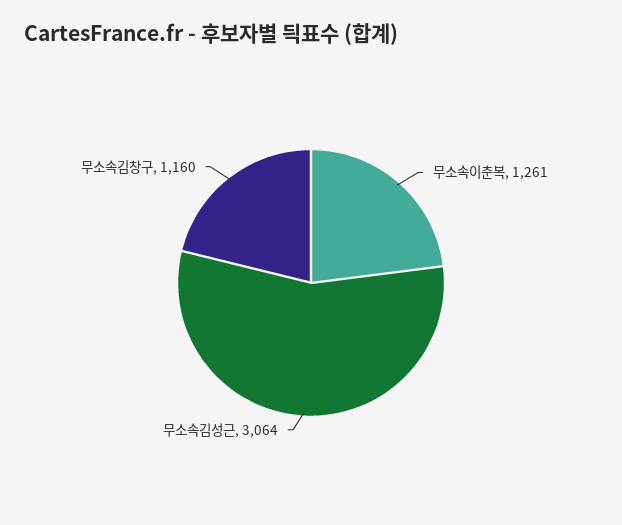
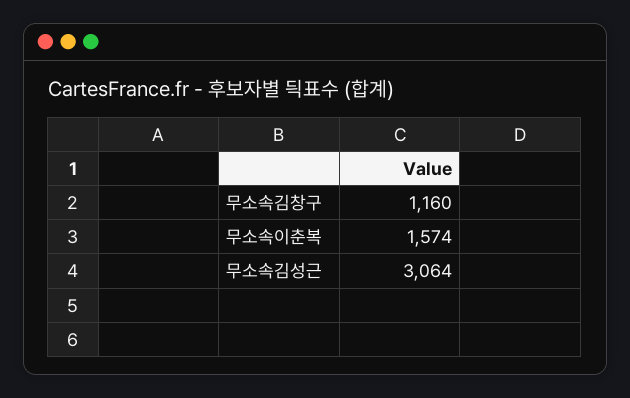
  {
-   "무소속이춘복": 1261,
+   "무소속이춘복": 1574,
    "무소속김성근": 3064,
    "무소속김창구": 1160
  }

